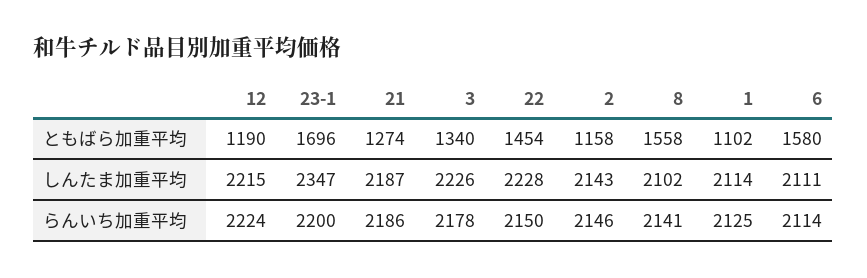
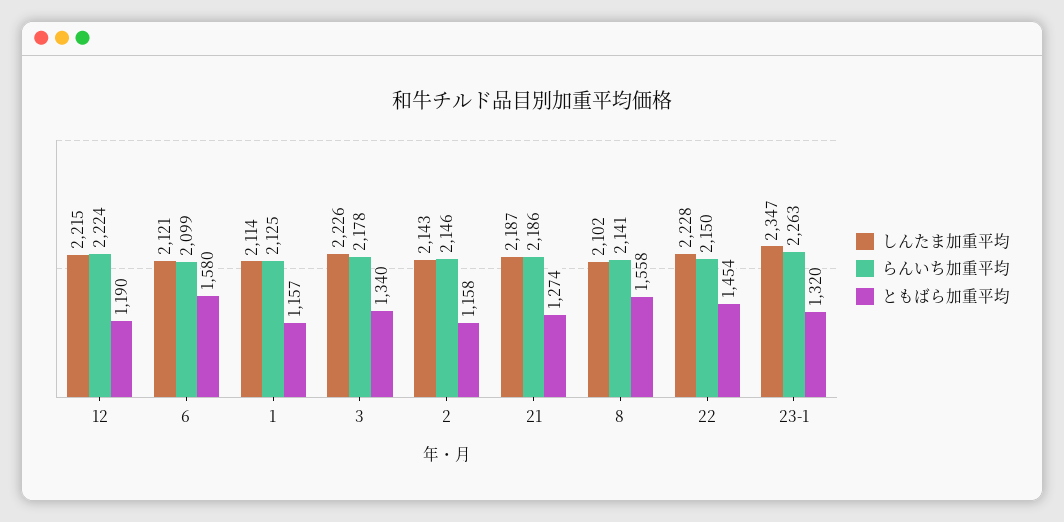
  {
    "ともばら加重平均": {
      "12": 1190,
-     "23-1": 1696,
+     "23-1": 1320,
      "21": 1274,
      "3": 1340,
      "22": 1454,
      "2": 1158,
      "8": 1558,
-     "1": 1102,
+     "1": 1157,
      "6": 1580
    },
    "しんたま加重平均": {
      "12": 2215,
      "23-1": 2347,
      "21": 2187,
      "3": 2226,
      "22": 2228,
      "2": 2143,
      "8": 2102,
      "1": 2114,
-     "6": 2111
+     "6": 2121
    },
    "らんいち加重平均": {
      "12": 2224,
-     "23-1": 2200,
+     "23-1": 2263,
      "21": 2186,
      "3": 2178,
      "22": 2150,
      "2": 2146,
      "8": 2141,
      "1": 2125,
-     "6": 2114
+     "6": 2099
    }
  }

